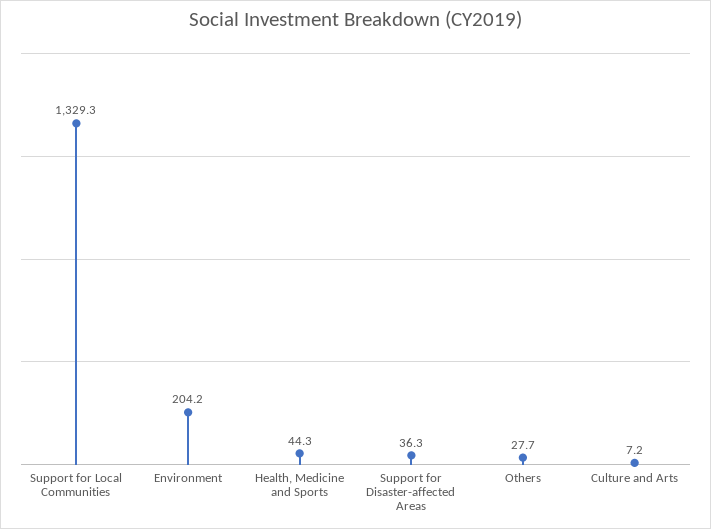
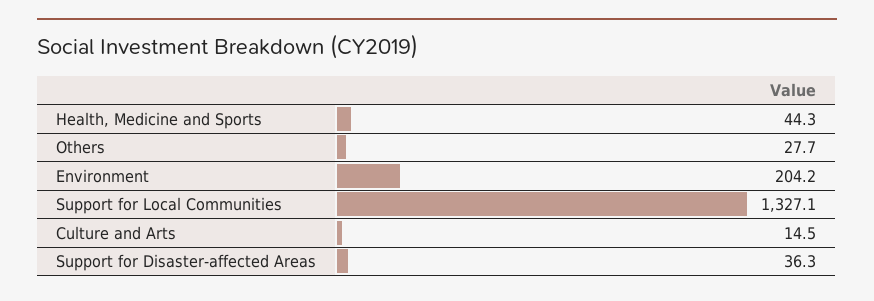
  {
-   "Support for Local Communities": 1329.3,
+   "Support for Local Communities": 1327.1,
    "Environment": 204.2,
    "Health, Medicine and Sports": 44.3,
    "Support for Disaster-affected Areas": 36.3,
    "Others": 27.7,
-   "Culture and Arts": 7.2
+   "Culture and Arts": 14.5
  }

